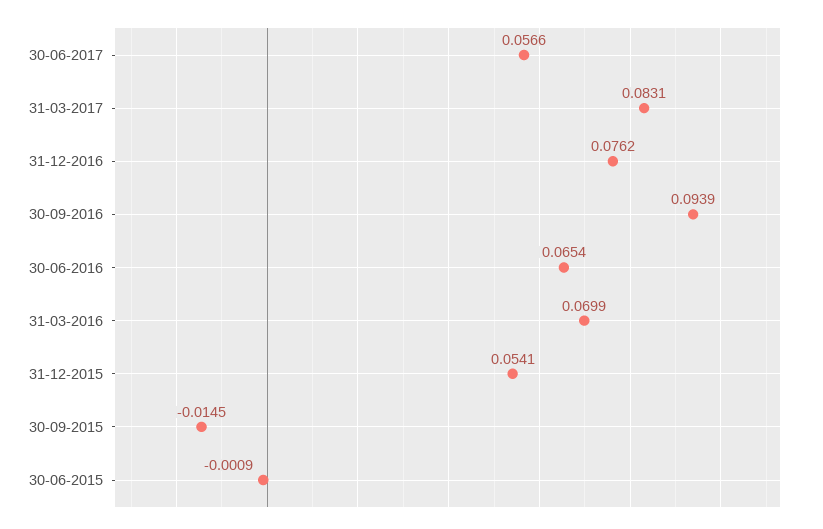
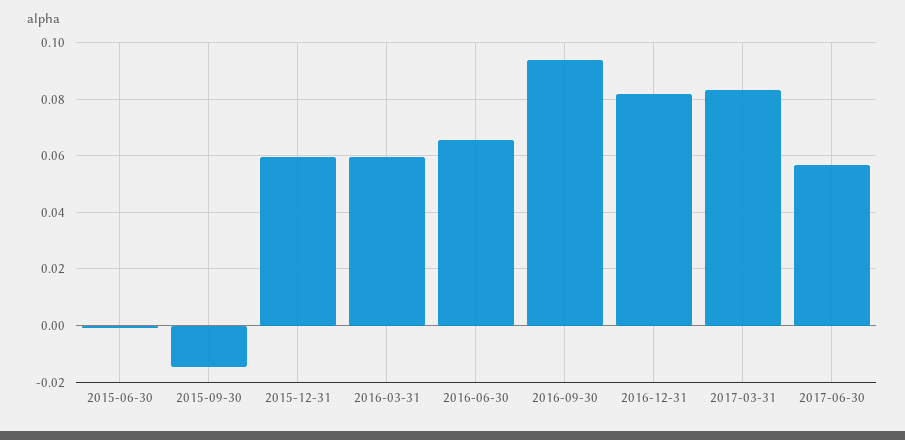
  {
    "30-06-2017": 0.0566,
    "31-03-2017": 0.0831,
-   "31-12-2016": 0.0762,
+   "31-12-2016": 0.0825,
    "30-09-2016": 0.0939,
    "30-06-2016": 0.0654,
-   "31-03-2016": 0.0699,
+   "31-03-2016": 0.06,
-   "31-12-2015": 0.0541,
+   "31-12-2015": 0.06,
    "30-09-2015": -0.0145,
    "30-06-2015": -0.0009
  }

